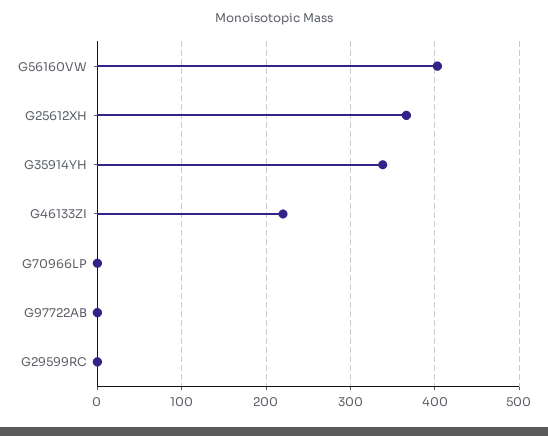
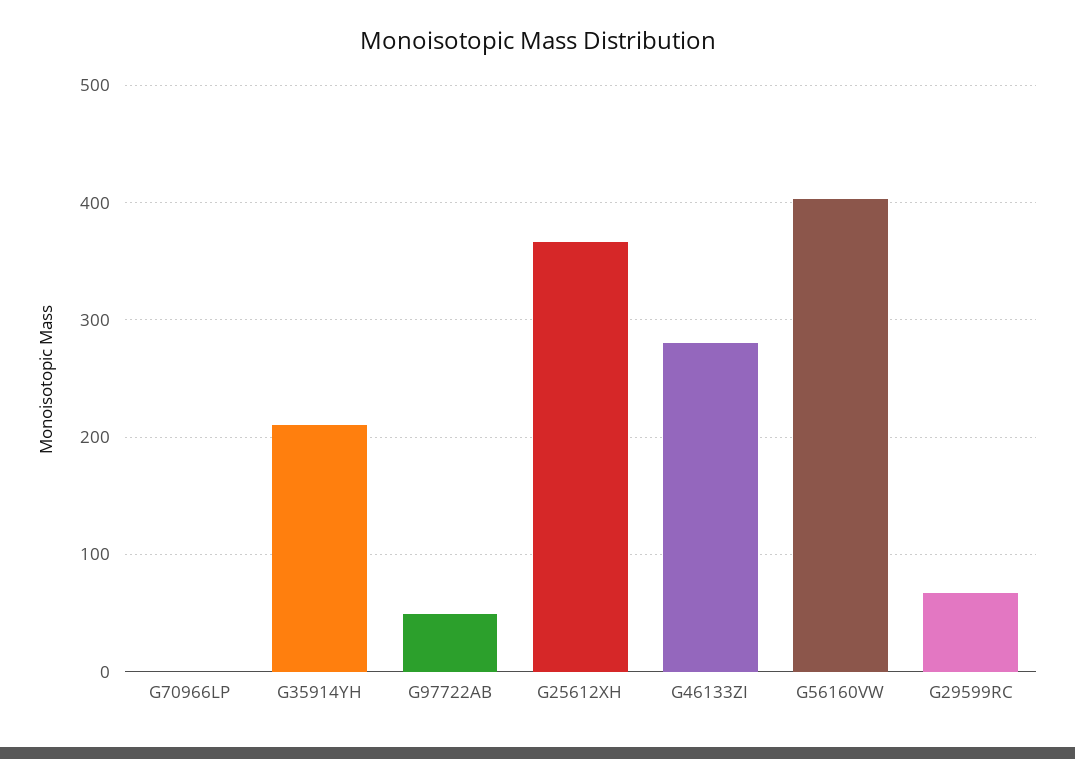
  {
    "G56160VW": 400,
    "G25612XH": 370,
-   "G35914YH": 340,
+   "G35914YH": 210,
-   "G46133ZI": 220,
+   "G46133ZI": 280,
    "G70966LP": 0,
-   "G97722AB": 0,
+   "G97722AB": 50,
-   "G29599RC": 0
+   "G29599RC": 70
  }

